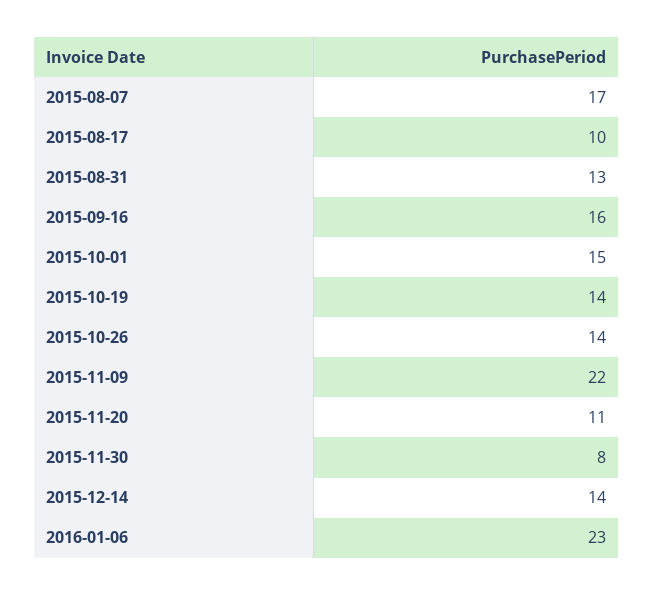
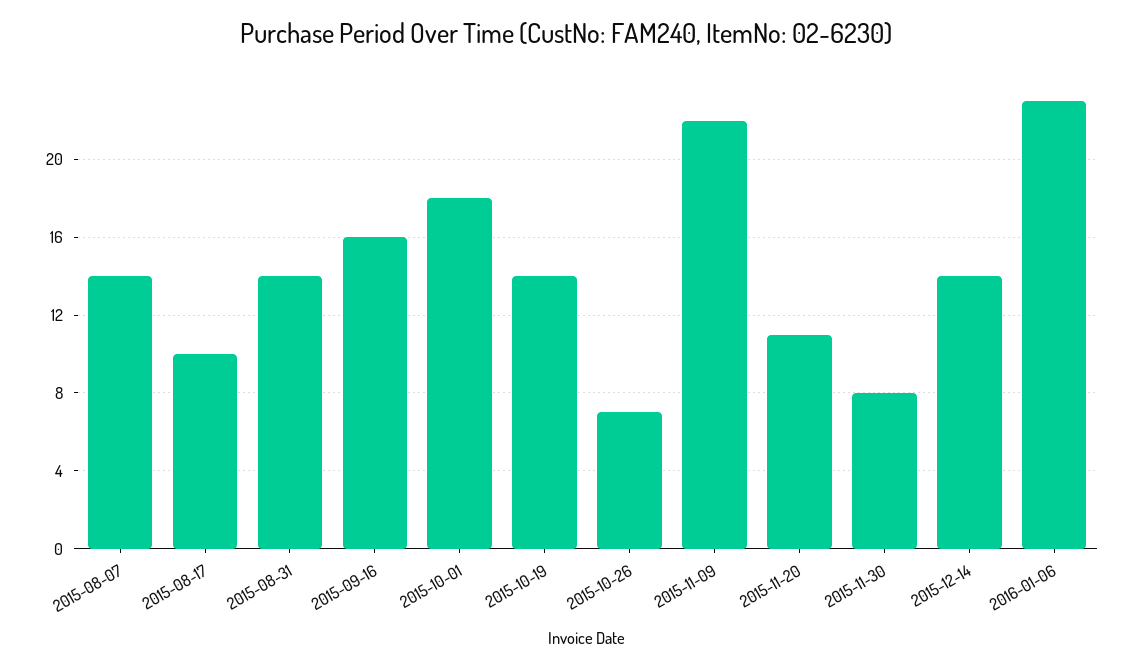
  {
-   "2015-08-07": 17,
+   "2015-08-07": 14,
    "2015-08-17": 10,
-   "2015-08-31": 13,
+   "2015-08-31": 14,
    "2015-09-16": 16,
-   "2015-10-01": 15,
+   "2015-10-01": 18,
    "2015-10-19": 14,
-   "2015-10-26": 14,
+   "2015-10-26": 7,
    "2015-11-09": 22,
    "2015-11-20": 11,
    "2015-11-30": 8,
    "2015-12-14": 14,
    "2016-01-06": 23
  }

